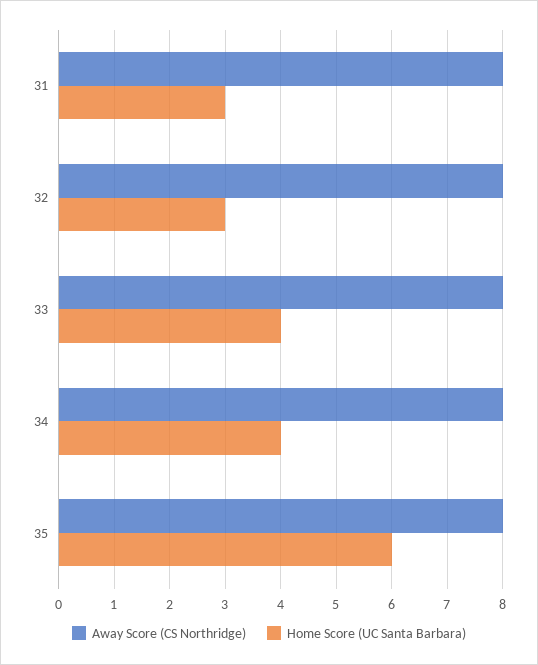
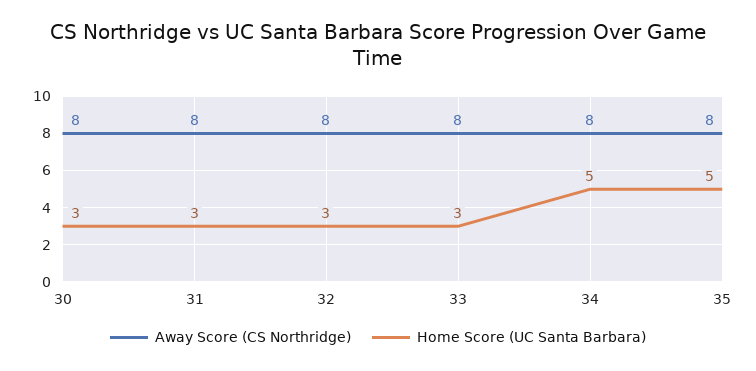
  {
    "Away Score (CS Northridge)": {
      "31": 8,
      "32": 8,
      "33": 8,
      "34": 8,
-     "35": 8
+     "35": 8,
+     "30": 8
    },
    "Home Score (UC Santa Barbara)": {
      "31": 3,
      "32": 3,
-     "33": 4,
+     "33": 3,
-     "34": 4,
+     "34": 5,
-     "35": 6
+     "35": 5,
+     "30": 3
    }
  }

